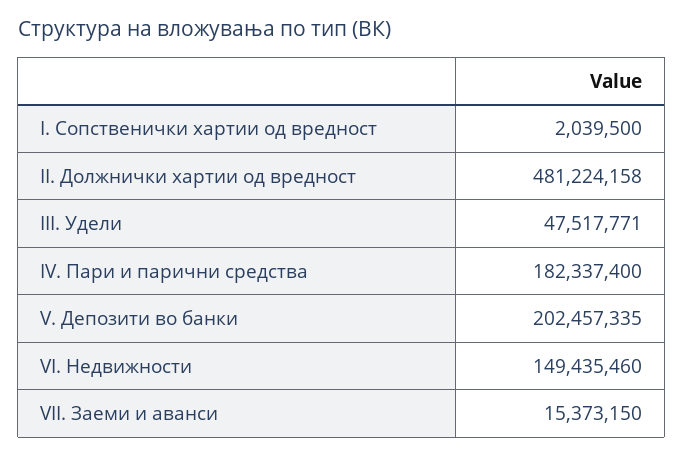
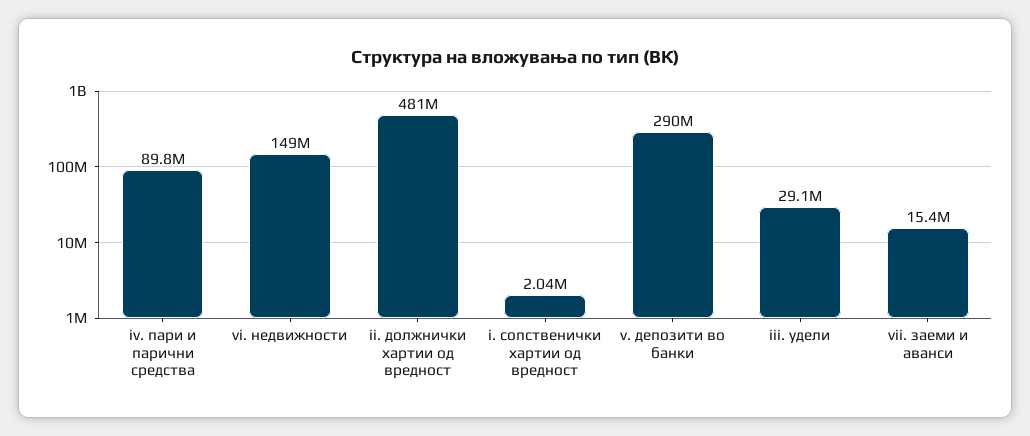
  {
    "I. Сопственички хартии од вредност": 2039500,
    "II. Должнички хартии од вредност": 481224158,
-   "III. Удели": 47517771,
+   "III. Удели": 29100000,
-   "IV. Пари и парични средства": 182337400,
+   "IV. Пари и парични средства": 89800000,
-   "V. Депозити во банки": 202457335,
+   "V. Депозити во банки": 290000000,
    "VI. Недвижности": 149435460,
    "VII. Заеми и аванси": 15373150
  }

